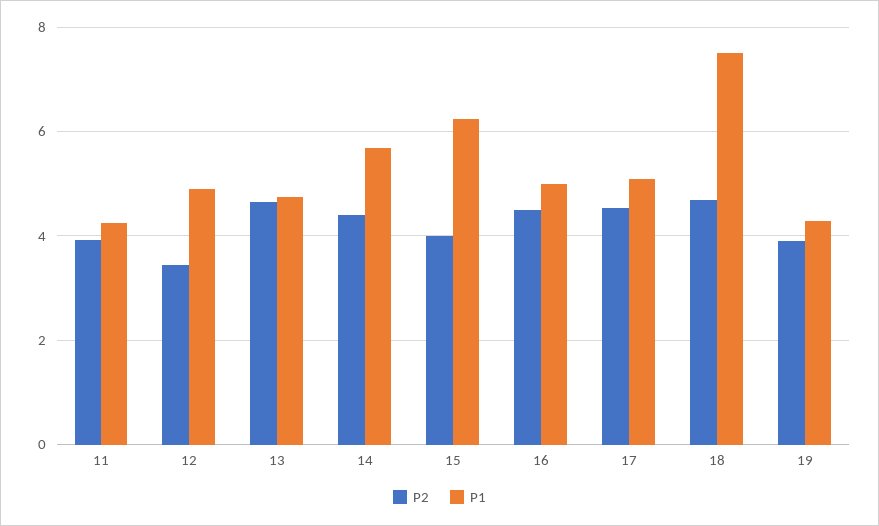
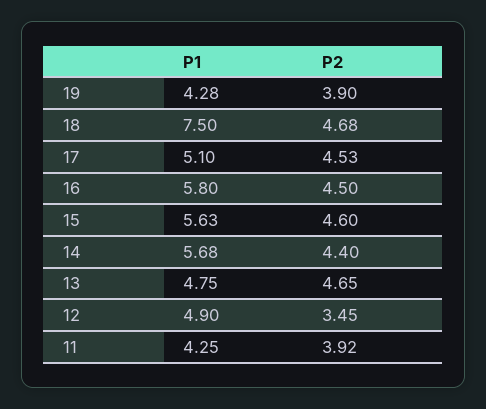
  {
    "P2": {
      "11": 3.92,
      "12": 3.45,
      "13": 4.65,
      "14": 4.4,
-     "15": 4,
+     "15": 4.6,
      "16": 4.5,
      "17": 4.53,
      "18": 4.68,
      "19": 3.9
    },
    "P1": {
      "11": 4.25,
      "12": 4.9,
      "13": 4.75,
      "14": 5.68,
-     "15": 6.2,
+     "15": 5.63,
-     "16": 5,
+     "16": 5.8,
      "17": 5.1,
      "18": 7.5,
      "19": 4.28
    }
  }

